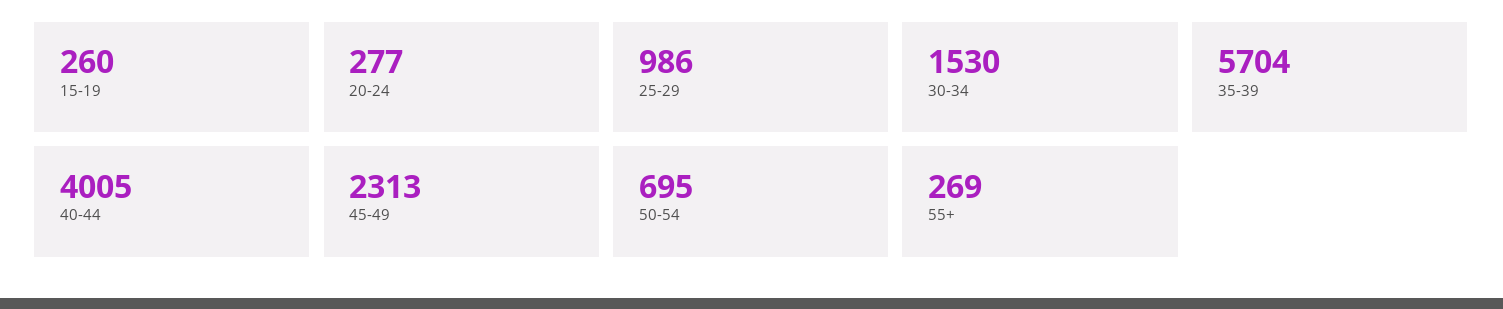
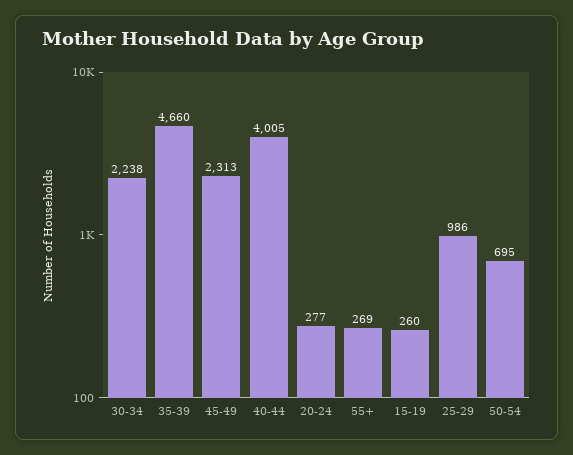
  {
    "15-19": 260,
    "20-24": 277,
    "25-29": 986,
-   "30-34": 1530,
+   "30-34": 2238,
-   "35-39": 5704,
+   "35-39": 4660,
    "40-44": 4005,
    "45-49": 2313,
    "50-54": 695,
    "55+": 269
  }

